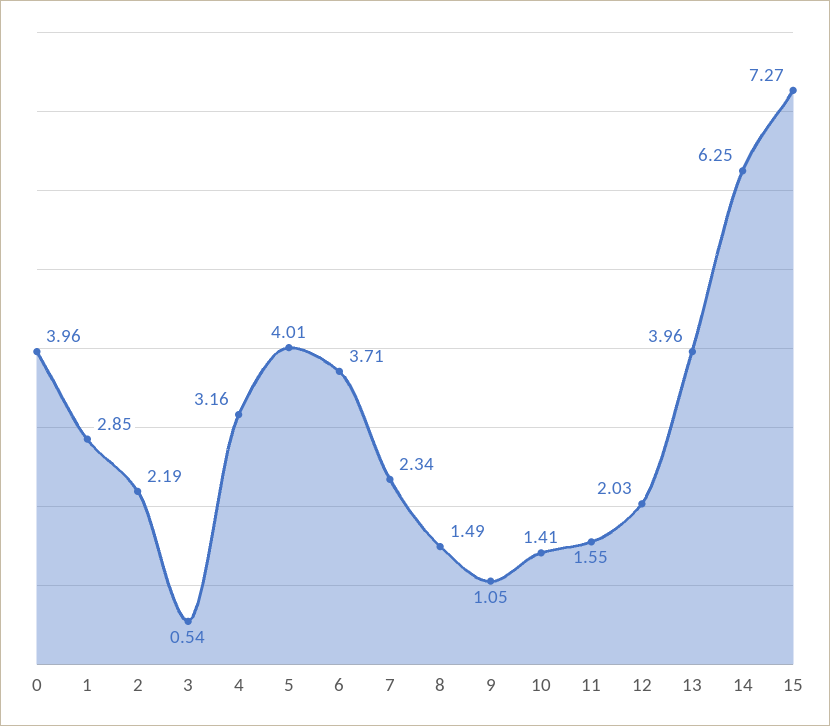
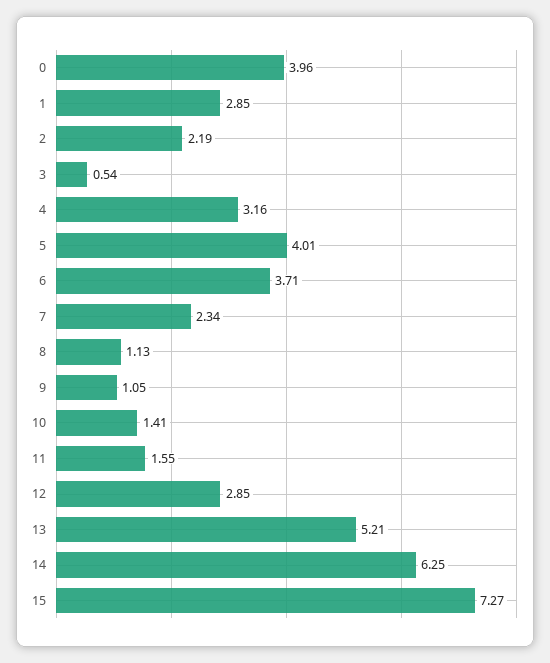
  {
    "0": 3.96,
    "1": 2.85,
    "2": 2.19,
    "3": 0.54,
    "4": 3.16,
    "5": 4.01,
    "6": 3.71,
    "7": 2.34,
-   "8": 1.49,
+   "8": 1.13,
    "9": 1.05,
    "10": 1.41,
    "11": 1.55,
-   "12": 2.03,
+   "12": 2.85,
-   "13": 3.96,
+   "13": 5.21,
    "14": 6.25,
    "15": 7.27
  }

